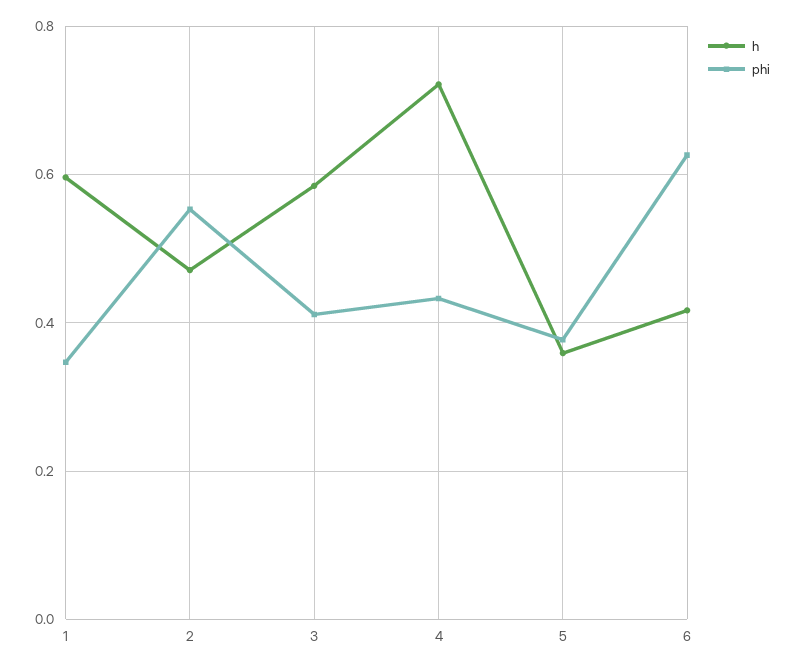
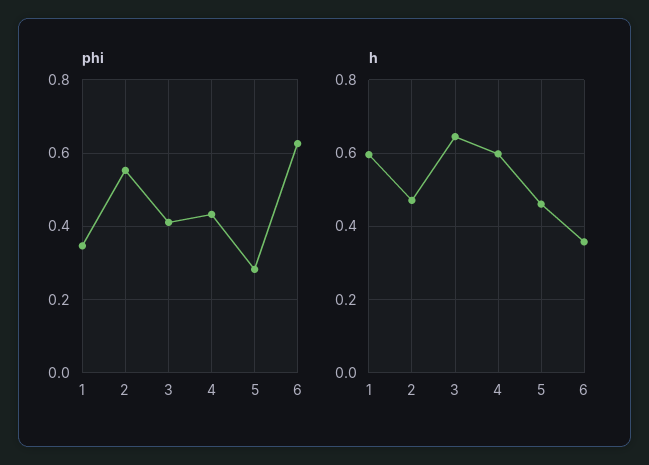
  {
    "h": {
      "1": 0.6,
      "2": 0.48,
-     "3": 0.58,
+     "3": 0.64,
-     "4": 0.72,
+     "4": 0.6,
-     "5": 0.36,
+     "5": 0.46,
-     "6": 0.42
+     "6": 0.36
    },
    "phi": {
      "1": 0.34,
      "2": 0.56,
      "3": 0.42,
      "4": 0.44,
-     "5": 0.38,
+     "5": 0.28,
      "6": 0.62
    }
  }

